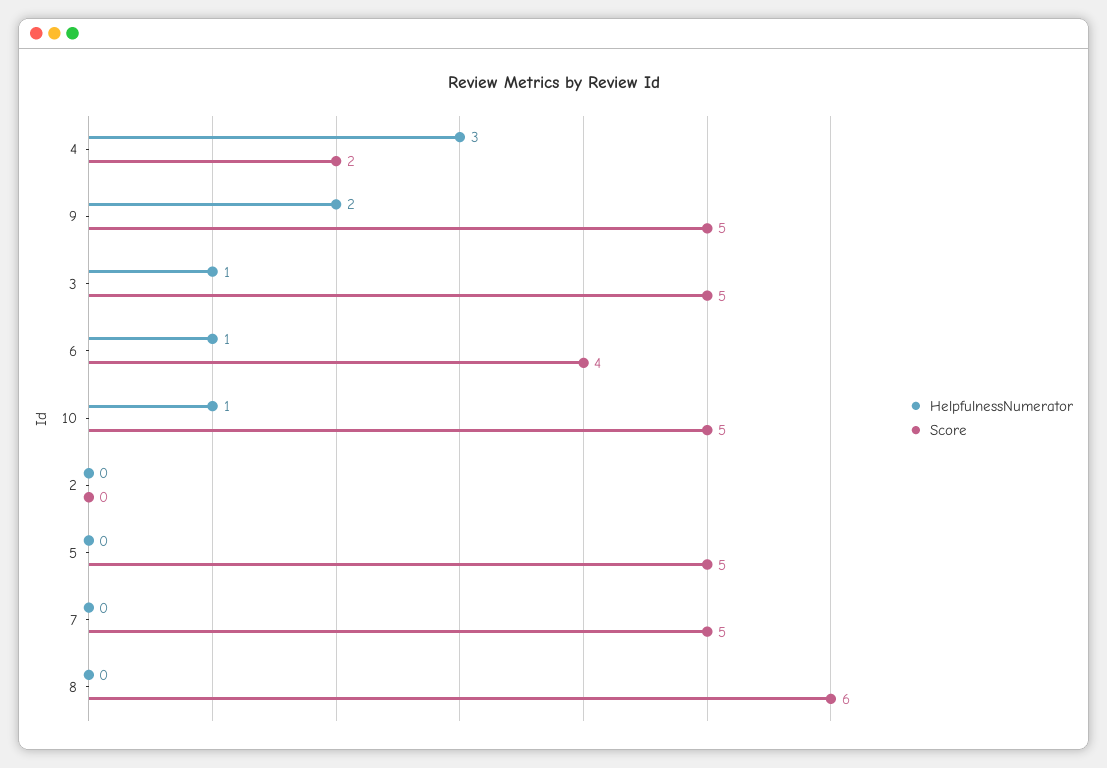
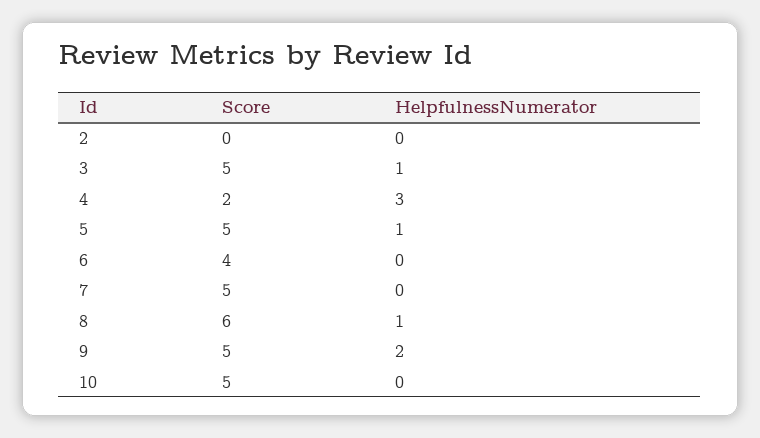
  {
    "HelpfulnessNumerator": {
      "4": 3,
      "9": 2,
      "3": 1,
-     "6": 1,
+     "6": 0,
-     "10": 1,
+     "10": 0,
      "2": 0,
-     "5": 0,
+     "5": 1,
      "7": 0,
-     "8": 0
+     "8": 1
    },
    "Score": {
      "4": 2,
      "9": 5,
      "3": 5,
      "6": 4,
      "10": 5,
      "2": 0,
      "5": 5,
      "7": 5,
      "8": 6
    }
  }

